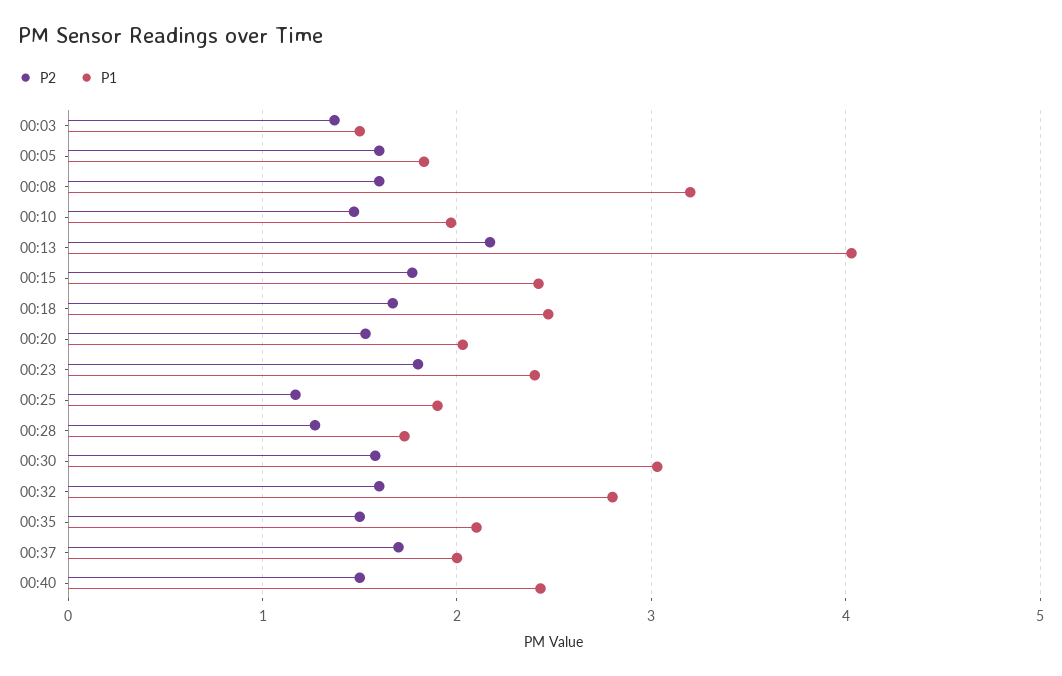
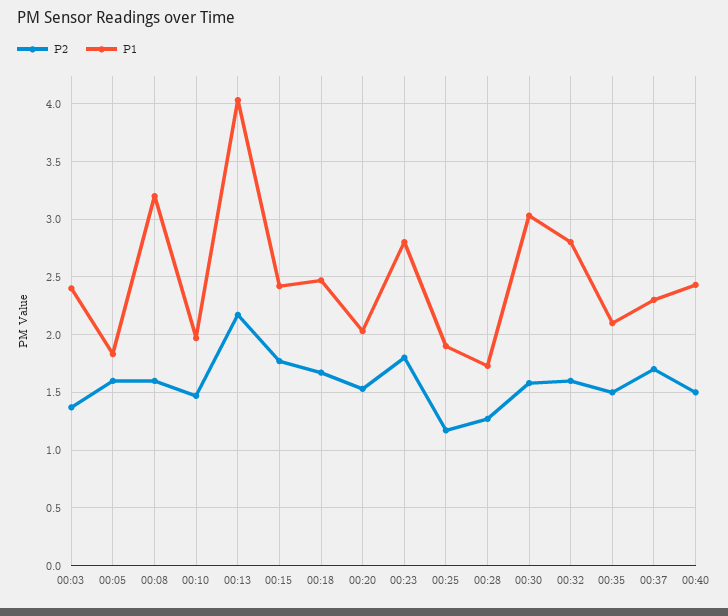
  {
    "P2": {
      "00:03": 1.4,
      "00:05": 1.6,
      "00:08": 1.6,
      "00:10": 1.5,
      "00:13": 2.2,
      "00:15": 1.8,
      "00:18": 1.7,
      "00:20": 1.5,
      "00:23": 1.8,
      "00:25": 1.2,
      "00:28": 1.3,
      "00:30": 1.6,
      "00:32": 1.6,
      "00:35": 1.5,
      "00:37": 1.7,
      "00:40": 1.5
    },
    "P1": {
-     "00:03": 1.5,
+     "00:03": 2.4,
      "00:05": 1.8,
      "00:08": 3.2,
      "00:10": 2,
      "00:13": 4,
      "00:15": 2.4,
      "00:18": 2.5,
      "00:20": 2,
-     "00:23": 2.4,
+     "00:23": 2.8,
      "00:25": 1.9,
      "00:28": 1.7,
      "00:30": 3,
      "00:32": 2.8,
      "00:35": 2.1,
-     "00:37": 2,
+     "00:37": 2.3,
      "00:40": 2.4
    }
  }

